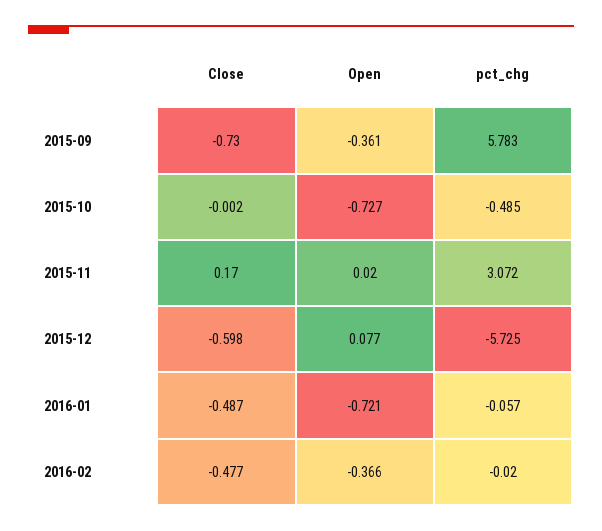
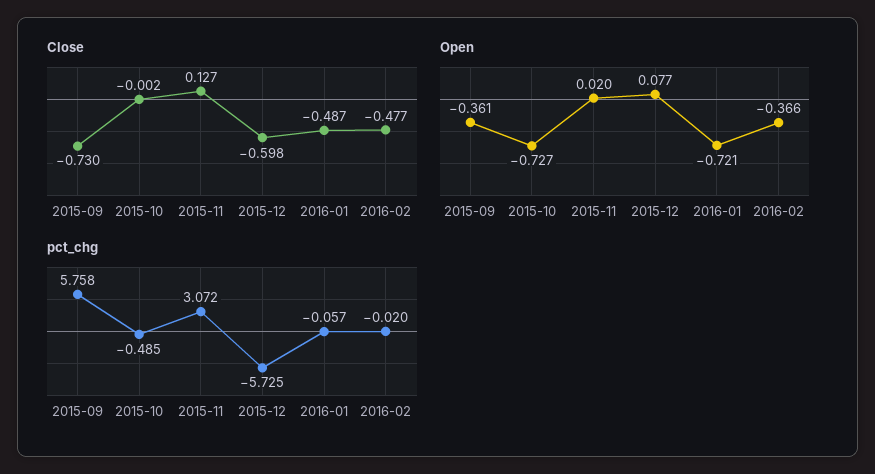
  {
    "Close": {
      "2015-09": -0.73,
      "2015-10": -0.002,
-     "2015-11": 0.17,
+     "2015-11": 0.127,
      "2015-12": -0.598,
      "2016-01": -0.487,
      "2016-02": -0.477
    },
    "Open": {
      "2015-09": -0.361,
      "2015-10": -0.727,
      "2015-11": 0.02,
      "2015-12": 0.077,
      "2016-01": -0.721,
      "2016-02": -0.366
    },
    "pct_chg": {
-     "2015-09": 5.783,
+     "2015-09": 5.758,
      "2015-10": -0.485,
      "2015-11": 3.072,
      "2015-12": -5.725,
      "2016-01": -0.057,
      "2016-02": -0.02
    }
  }

